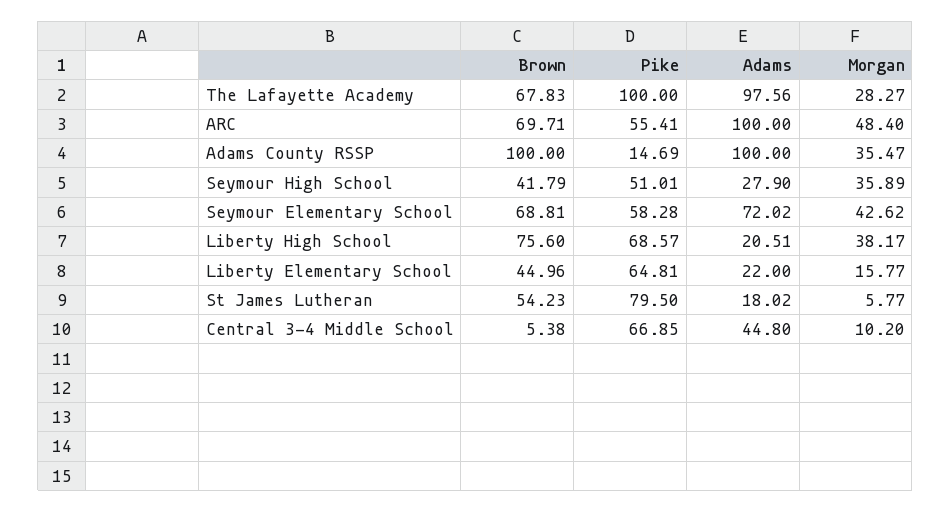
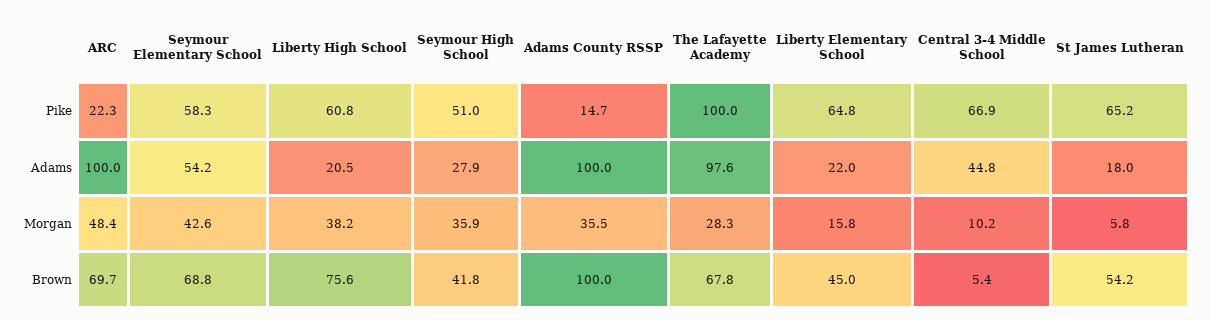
  {
    "Brown": {
      "The Lafayette Academy": 67.83,
      "ARC": 69.71,
      "Adams County RSSP": 100,
      "Seymour High School": 41.79,
      "Seymour Elementary School": 68.81,
      "Liberty High School": 75.6,
      "Liberty Elementary School": 44.96,
      "St James Lutheran": 54.23,
      "Central 3-4 Middle School": 5.38
    },
    "Pike": {
      "The Lafayette Academy": 100,
-     "ARC": 55.41,
+     "ARC": 22.3,
      "Adams County RSSP": 14.69,
      "Seymour High School": 51.01,
      "Seymour Elementary School": 58.28,
-     "Liberty High School": 68.57,
+     "Liberty High School": 60.8,
      "Liberty Elementary School": 64.81,
-     "St James Lutheran": 79.5,
+     "St James Lutheran": 65.2,
      "Central 3-4 Middle School": 66.85
    },
    "Adams": {
      "The Lafayette Academy": 97.56,
      "ARC": 100,
      "Adams County RSSP": 100,
      "Seymour High School": 27.9,
-     "Seymour Elementary School": 72.02,
+     "Seymour Elementary School": 54.2,
      "Liberty High School": 20.51,
      "Liberty Elementary School": 22,
      "St James Lutheran": 18.02,
      "Central 3-4 Middle School": 44.8
    },
    "Morgan": {
      "The Lafayette Academy": 28.27,
      "ARC": 48.4,
      "Adams County RSSP": 35.47,
      "Seymour High School": 35.89,
      "Seymour Elementary School": 42.62,
      "Liberty High School": 38.17,
      "Liberty Elementary School": 15.77,
      "St James Lutheran": 5.77,
      "Central 3-4 Middle School": 10.2
    }
  }

